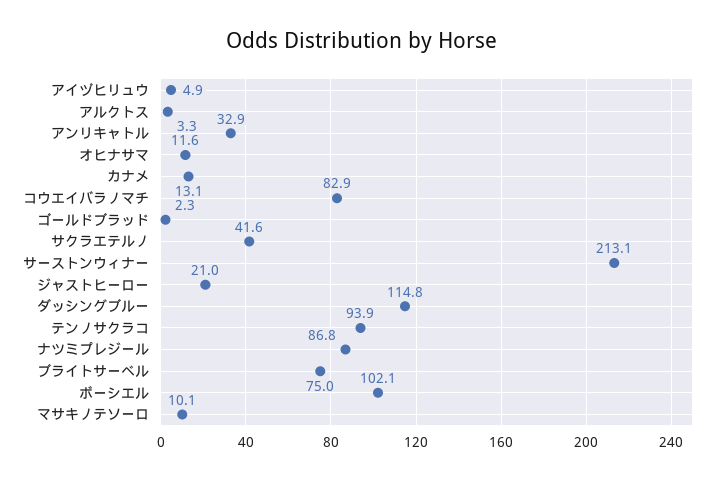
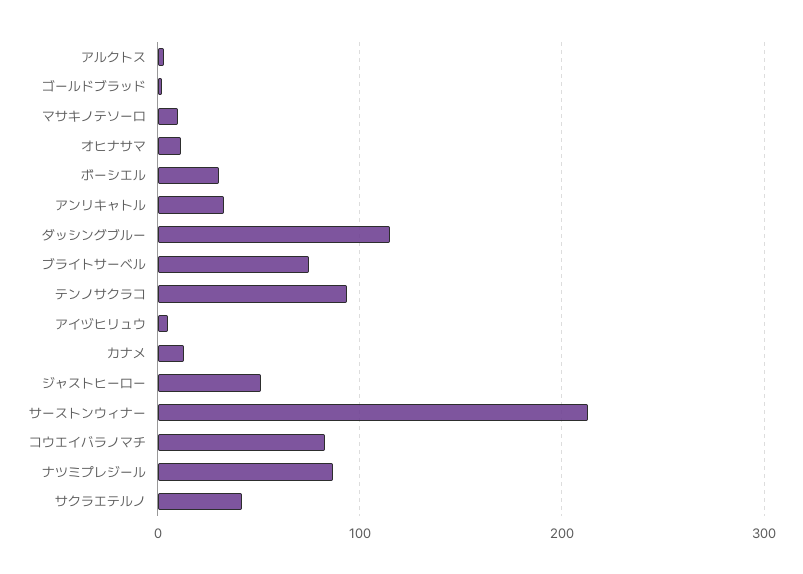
  {
    "アイヅヒリュウ": 4.9,
    "アルクトス": 3.3,
    "アンリキャトル": 32.9,
    "オヒナサマ": 11.6,
    "カナメ": 13.1,
    "コウエイバラノマチ": 82.9,
    "ゴールドブラッド": 2.3,
    "サクラエテルノ": 41.6,
    "サーストンウィナー": 213.1,
-   "ジャストヒーロー": 21,
+   "ジャストヒーロー": 50,
    "ダッシングブルー": 114.8,
    "テンノサクラコ": 93.9,
    "ナツミプレジール": 86.8,
    "ブライトサーベル": 75,
-   "ボーシエル": 102.1,
+   "ボーシエル": 30,
    "マサキノテソーロ": 10.1
  }

